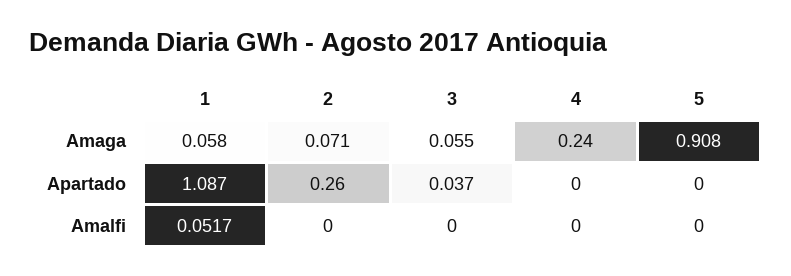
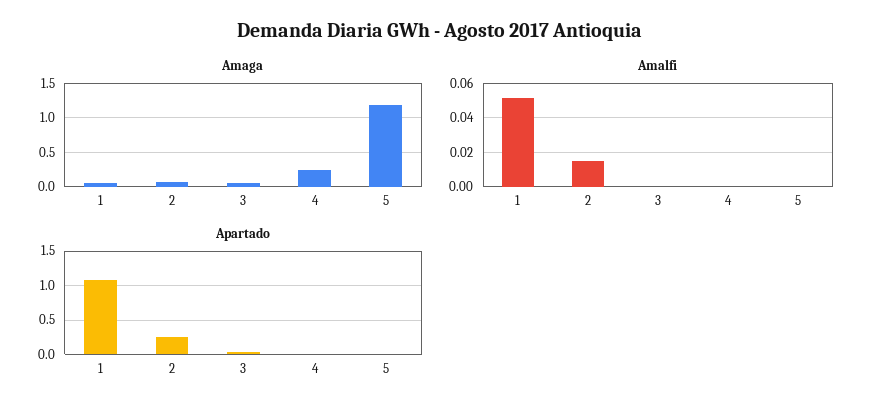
  {
    "Amaga": {
      "1": 0.058,
      "2": 0.071,
      "3": 0.055,
      "4": 0.24,
-     "5": 0.908
+     "5": 1.2
    },
    "Apartado": {
      "1": 1.087,
      "2": 0.26,
      "3": 0.037,
      "4": 0,
      "5": 0
    },
    "Amalfi": {
      "1": 0.0517,
-     "2": 0,
+     "2": 0.015,
      "3": 0,
      "4": 0,
      "5": 0
    }
  }

